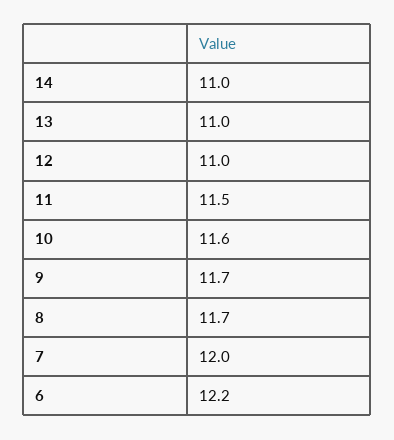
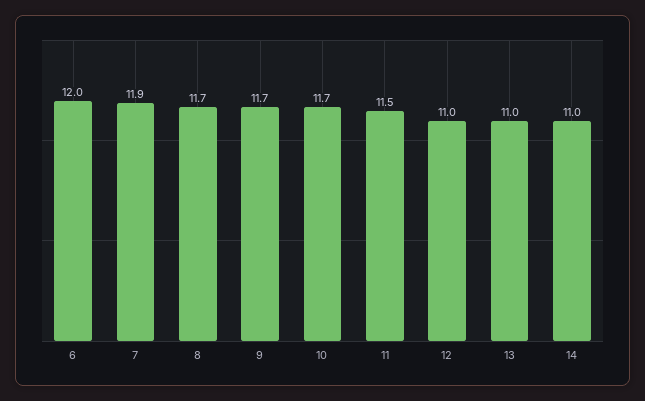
  {
    "14": 11,
    "13": 11,
    "12": 11,
    "11": 11.5,
-   "10": 11.6,
+   "10": 11.7,
    "9": 11.7,
    "8": 11.7,
-   "7": 12,
+   "7": 11.9,
-   "6": 12.2
+   "6": 12
  }

